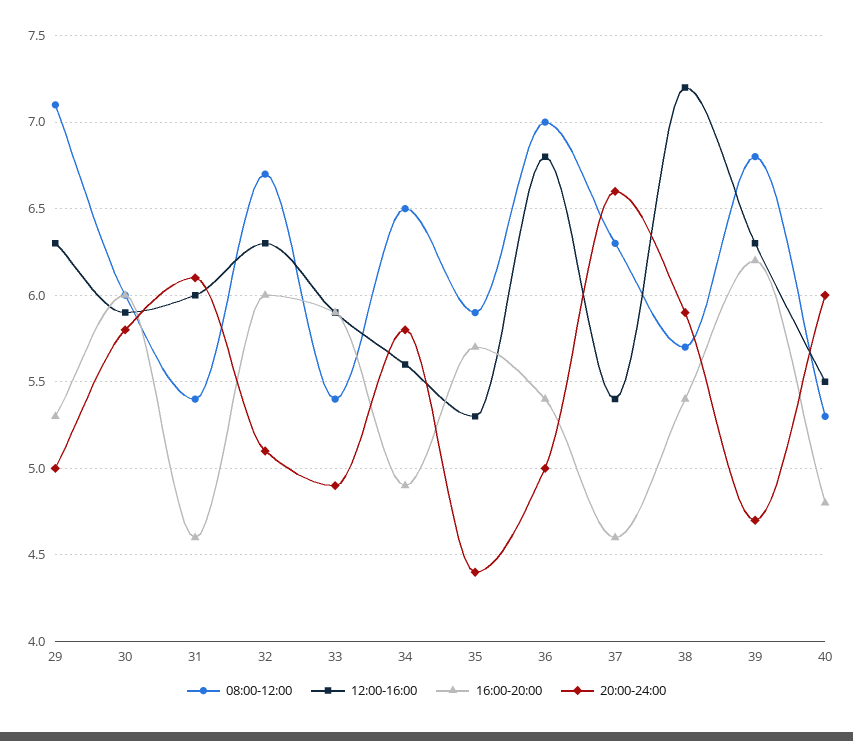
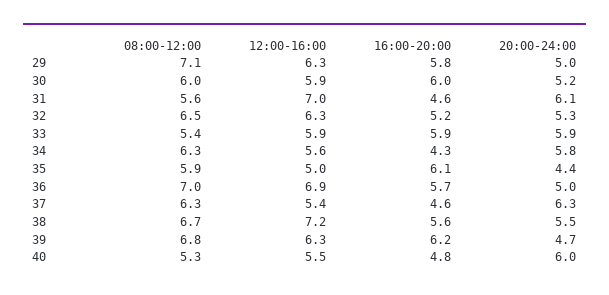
  {
    "08:00-12:00": {
      "29": 7.1,
      "30": 6,
-     "31": 5.4,
+     "31": 5.6,
-     "32": 6.7,
+     "32": 6.5,
      "33": 5.4,
-     "34": 6.5,
+     "34": 6.3,
      "35": 5.9,
      "36": 7,
      "37": 6.3,
-     "38": 5.7,
+     "38": 6.7,
      "39": 6.8,
      "40": 5.3
    },
    "12:00-16:00": {
      "29": 6.3,
      "30": 5.9,
-     "31": 6,
+     "31": 7,
      "32": 6.3,
      "33": 5.9,
      "34": 5.6,
-     "35": 5.3,
+     "35": 5,
-     "36": 6.8,
+     "36": 6.9,
      "37": 5.4,
      "38": 7.2,
      "39": 6.3,
      "40": 5.5
    },
    "16:00-20:00": {
-     "29": 5.3,
+     "29": 5.8,
      "30": 6,
      "31": 4.6,
-     "32": 6,
+     "32": 5.2,
      "33": 5.9,
-     "34": 4.9,
+     "34": 4.3,
-     "35": 5.7,
+     "35": 6.1,
-     "36": 5.4,
+     "36": 5.7,
      "37": 4.6,
-     "38": 5.4,
+     "38": 5.6,
      "39": 6.2,
      "40": 4.8
    },
    "20:00-24:00": {
      "29": 5,
-     "30": 5.8,
+     "30": 5.2,
      "31": 6.1,
-     "32": 5.1,
+     "32": 5.3,
-     "33": 4.9,
+     "33": 5.9,
      "34": 5.8,
      "35": 4.4,
      "36": 5,
-     "37": 6.6,
+     "37": 6.3,
-     "38": 5.9,
+     "38": 5.5,
      "39": 4.7,
      "40": 6
    }
  }

